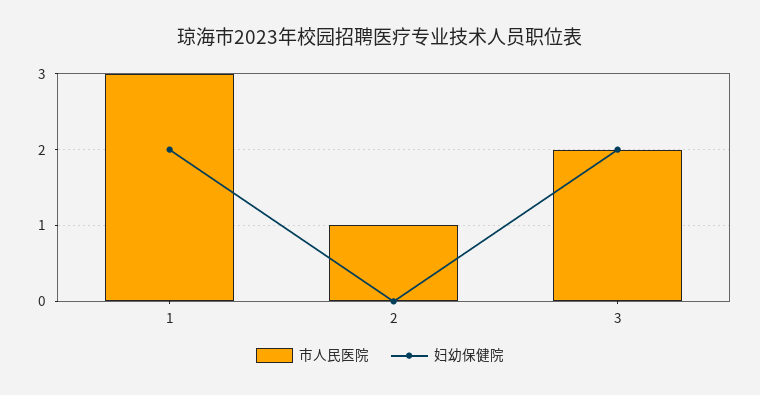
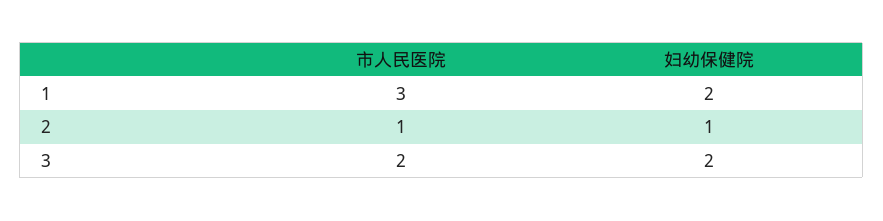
  {
    "市人民医院": {
      "1": 3,
      "2": 1,
      "3": 2
    },
    "妇幼保健院": {
      "1": 2,
-     "2": 0,
+     "2": 1,
      "3": 2
    }
  }

